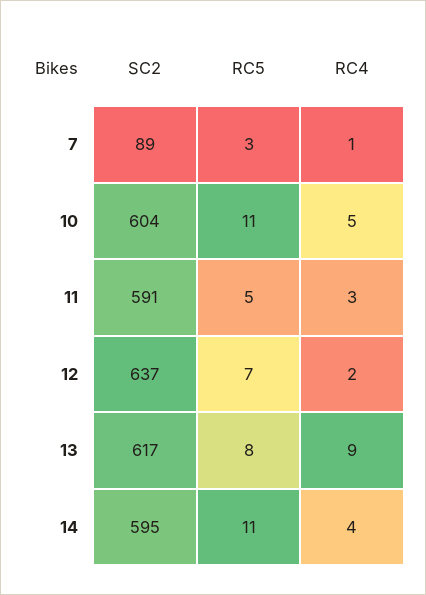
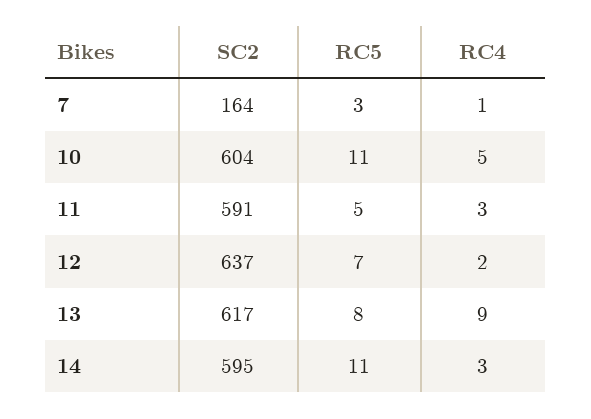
  {
    "SC2": {
-     "7": 89,
+     "7": 164,
      "10": 604,
      "11": 591,
      "12": 637,
      "13": 617,
      "14": 595
    },
    "RC5": {
      "7": 3,
      "10": 11,
      "11": 5,
      "12": 7,
      "13": 8,
      "14": 11
    },
    "RC4": {
      "7": 1,
      "10": 5,
      "11": 3,
      "12": 2,
      "13": 9,
-     "14": 4
+     "14": 3
    }
  }

